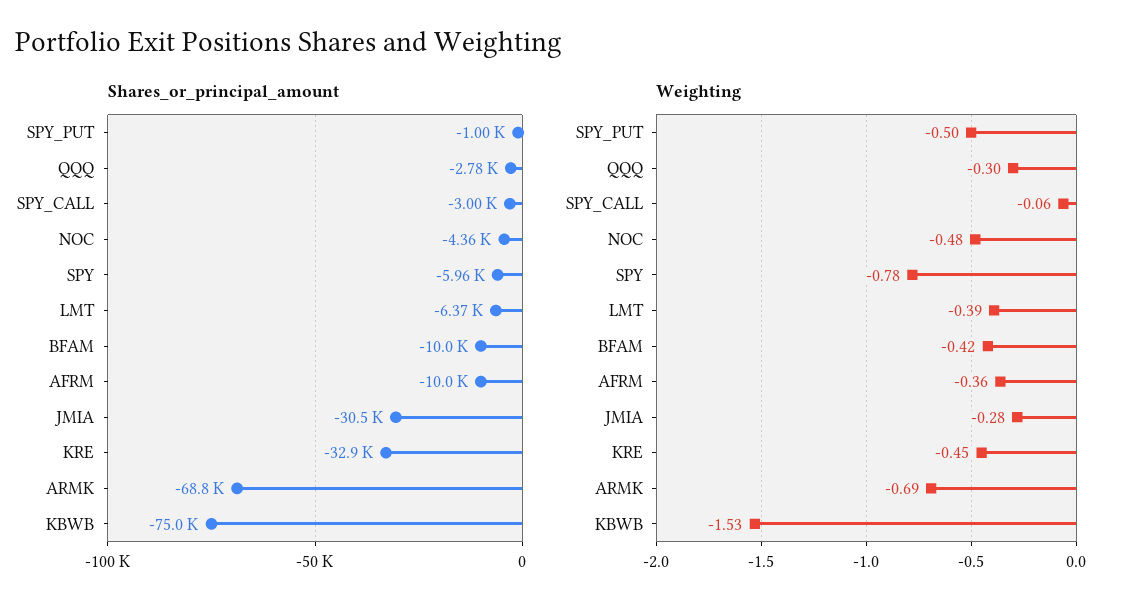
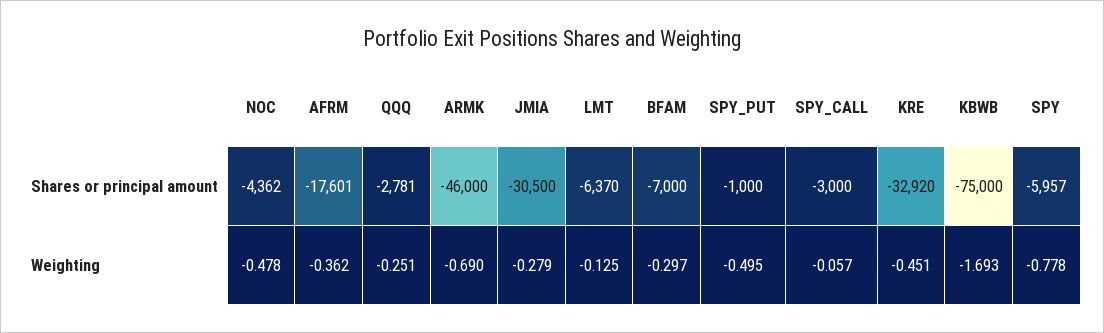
  {
    "Shares_or_principal_amount": {
      "SPY_PUT": -1000,
      "QQQ": -2781,
      "SPY_CALL": -3000,
      "NOC": -4362,
      "SPY": -5957,
      "LMT": -6370,
-     "BFAM": -10000,
+     "BFAM": -7000,
-     "AFRM": -10000,
+     "AFRM": -17601,
      "JMIA": -30500,
      "KRE": -32920,
-     "ARMK": -68800,
+     "ARMK": -46000,
      "KBWB": -75000
    },
    "Weighting": {
      "SPY_PUT": -0.495,
-     "QQQ": -0.3,
+     "QQQ": -0.251,
      "SPY_CALL": -0.057,
      "NOC": -0.478,
      "SPY": -0.778,
-     "LMT": -0.39,
+     "LMT": -0.125,
-     "BFAM": -0.42,
+     "BFAM": -0.297,
      "AFRM": -0.362,
      "JMIA": -0.279,
      "KRE": -0.451,
      "ARMK": -0.69,
-     "KBWB": -1.53
+     "KBWB": -1.693
    }
  }

